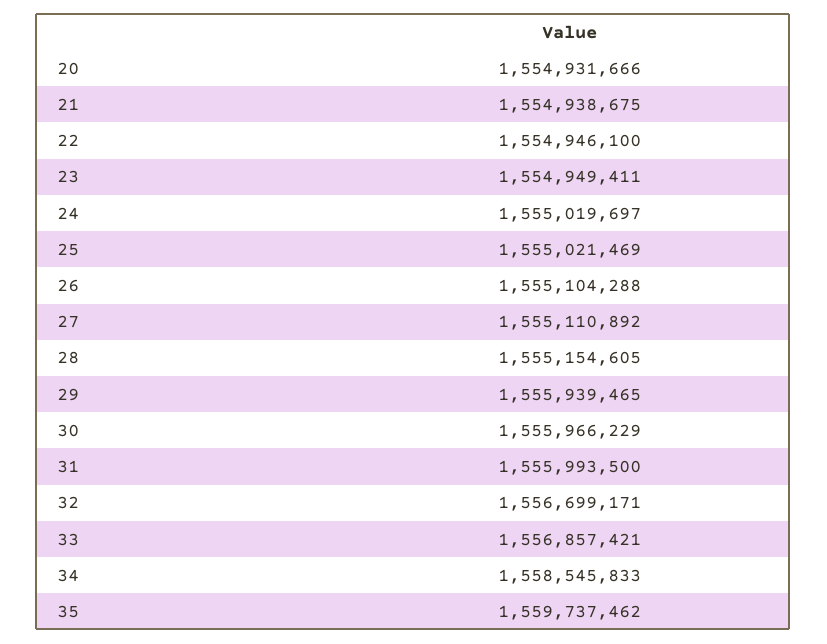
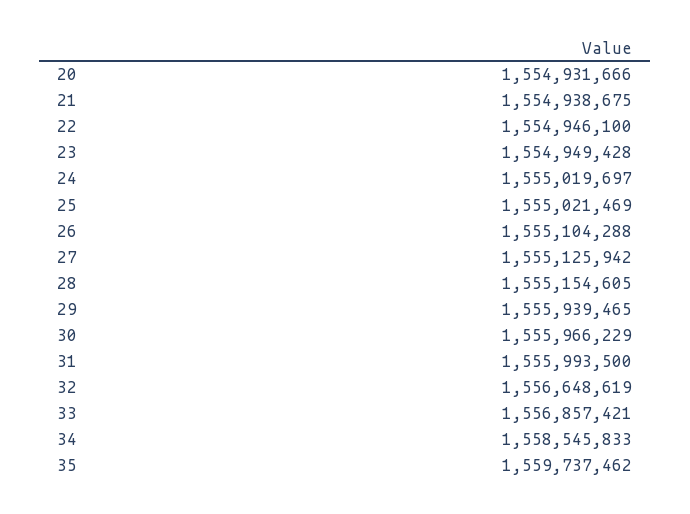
  {
    "20": 1554931666,
    "21": 1554938675,
    "22": 1554946100,
-   "23": 1554949411,
+   "23": 1554949428,
    "24": 1555019697,
    "25": 1555021469,
    "26": 1555104288,
-   "27": 1555110892,
+   "27": 1555125942,
    "28": 1555154605,
    "29": 1555939465,
    "30": 1555966229,
    "31": 1555993500,
-   "32": 1556699171,
+   "32": 1556648619,
    "33": 1556857421,
    "34": 1558545833,
    "35": 1559737462
  }

